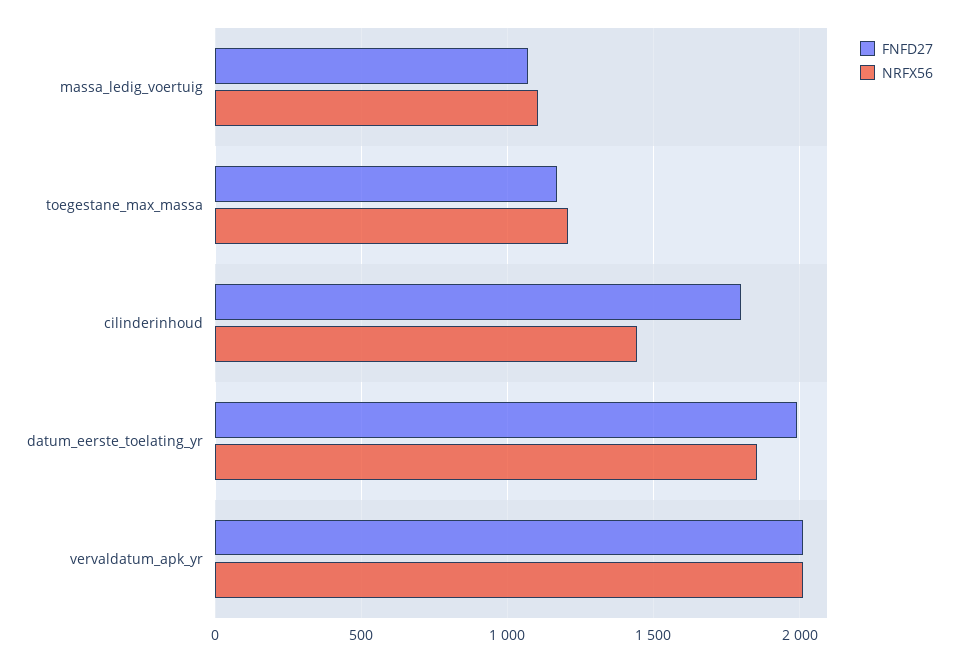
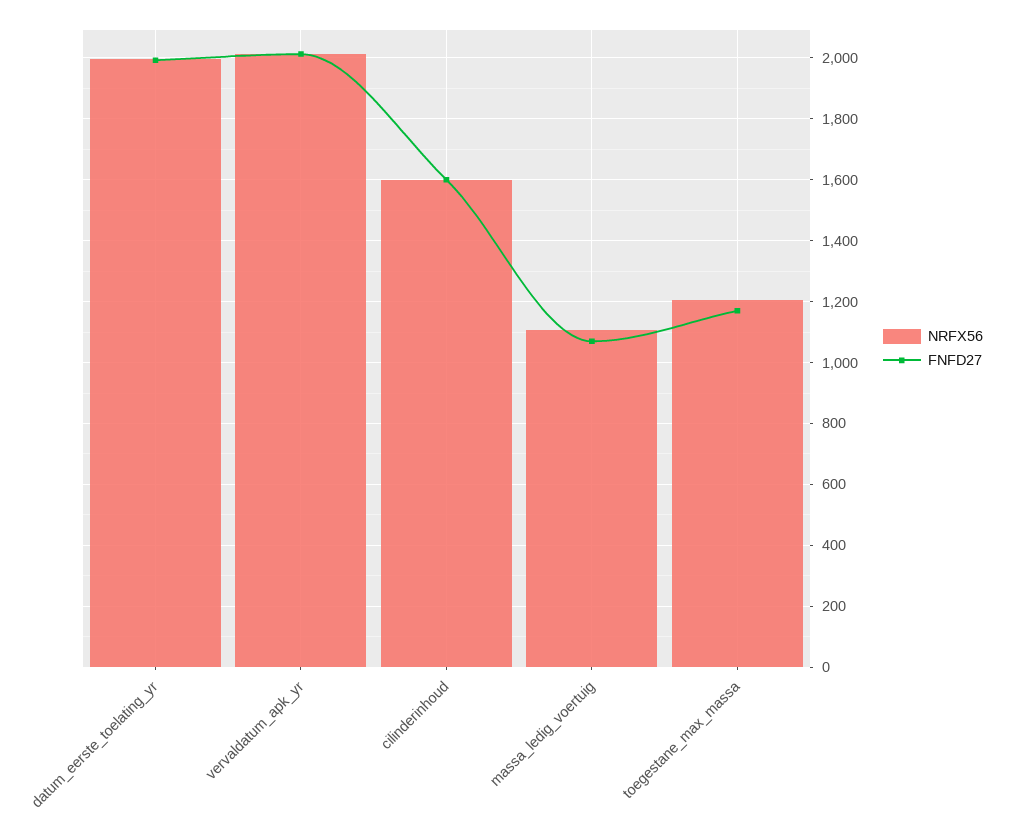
  {
    "FNFD27": {
      "massa_ledig_voertuig": 1080,
      "toegestane_max_massa": 1180,
-     "cilinderinhoud": 1800,
+     "cilinderinhoud": 1600,
      "datum_eerste_toelating_yr": 2000,
      "vervaldatum_apk_yr": 2020
    },
    "NRFX56": {
      "massa_ledig_voertuig": 1100,
      "toegestane_max_massa": 1200,
-     "cilinderinhoud": 1450,
+     "cilinderinhoud": 1600,
-     "datum_eerste_toelating_yr": 1850,
+     "datum_eerste_toelating_yr": 2000,
      "vervaldatum_apk_yr": 2020
    }
  }

